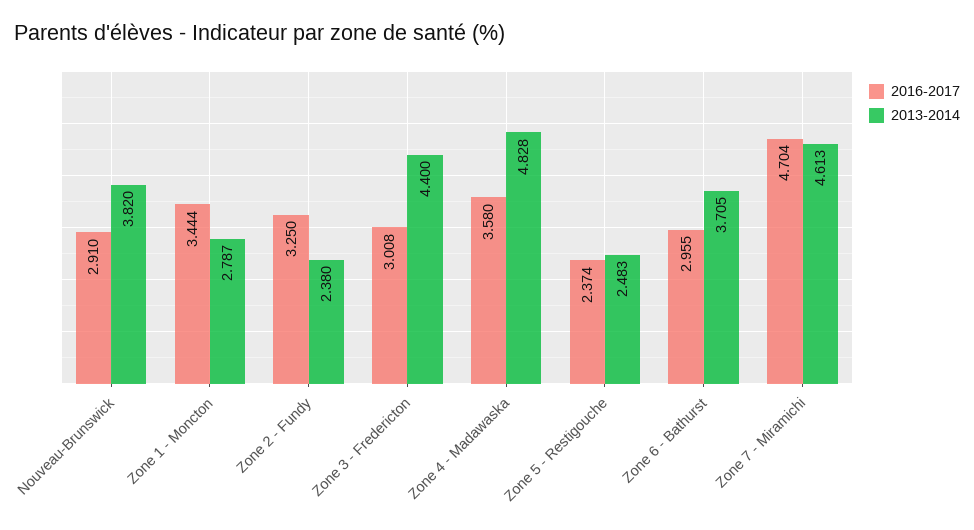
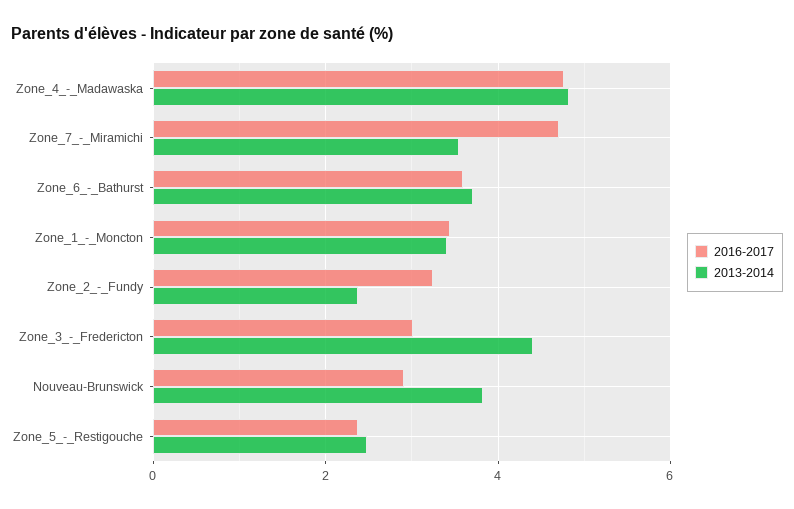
  {
    "2016-2017": {
      "Nouveau-Brunswick": 2.91,
      "Zone 1 - Moncton": 3.444,
      "Zone 2 - Fundy": 3.25,
      "Zone 3 - Fredericton": 3.008,
-     "Zone 4 - Madawaska": 3.58,
+     "Zone 4 - Madawaska": 4.8,
      "Zone 5 - Restigouche": 2.374,
-     "Zone 6 - Bathurst": 2.955,
+     "Zone 6 - Bathurst": 3.6,
      "Zone 7 - Miramichi": 4.704
    },
    "2013-2014": {
      "Nouveau-Brunswick": 3.82,
-     "Zone 1 - Moncton": 2.787,
+     "Zone 1 - Moncton": 3.4,
      "Zone 2 - Fundy": 2.38,
      "Zone 3 - Fredericton": 4.4,
      "Zone 4 - Madawaska": 4.828,
      "Zone 5 - Restigouche": 2.483,
      "Zone 6 - Bathurst": 3.705,
-     "Zone 7 - Miramichi": 4.613
+     "Zone 7 - Miramichi": 3.6
    }
  }

